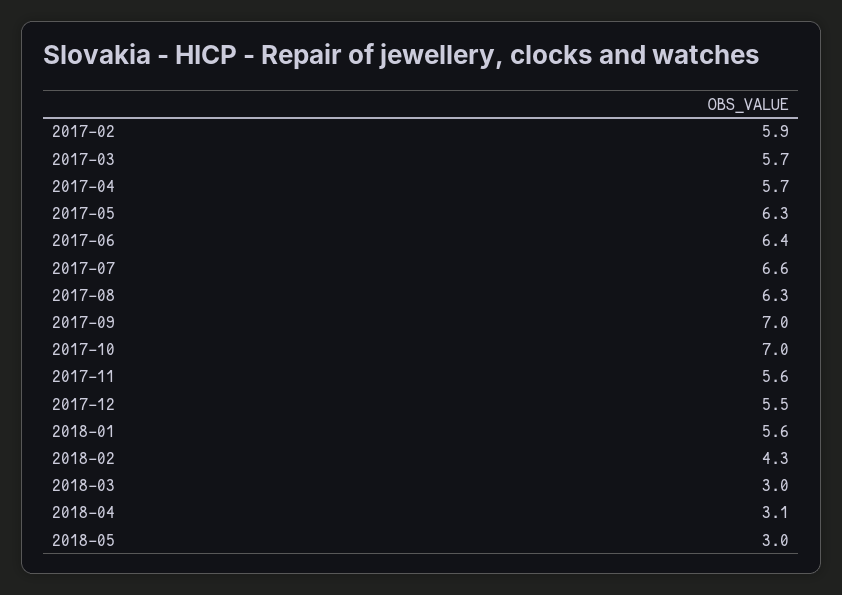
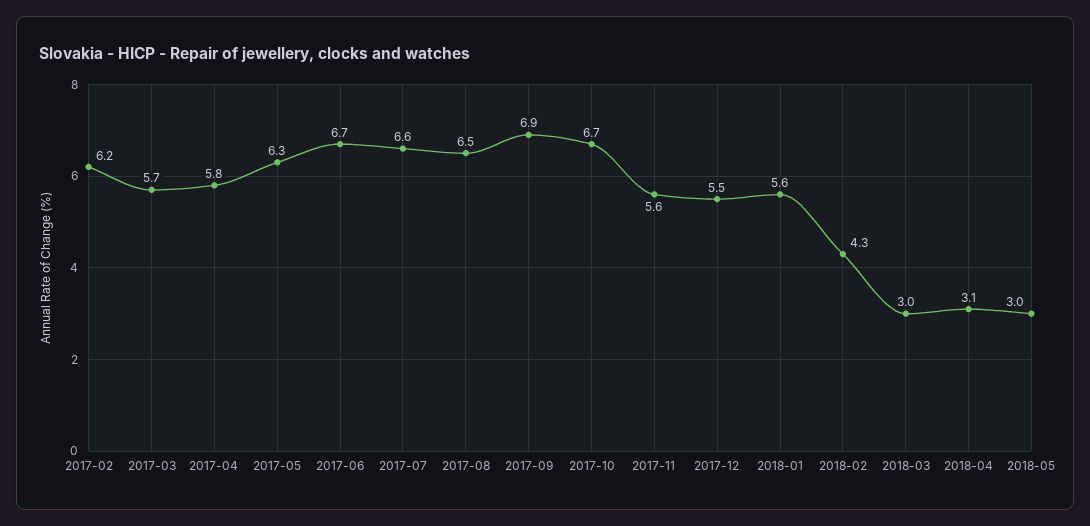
  {
-   "2017-02": 5.9,
+   "2017-02": 6.2,
    "2017-03": 5.7,
-   "2017-04": 5.7,
+   "2017-04": 5.8,
    "2017-05": 6.3,
-   "2017-06": 6.4,
+   "2017-06": 6.7,
    "2017-07": 6.6,
-   "2017-08": 6.3,
+   "2017-08": 6.5,
-   "2017-09": 7,
+   "2017-09": 6.9,
-   "2017-10": 7,
+   "2017-10": 6.7,
    "2017-11": 5.6,
    "2017-12": 5.5,
    "2018-01": 5.6,
    "2018-02": 4.3,
    "2018-03": 3,
    "2018-04": 3.1,
    "2018-05": 3
  }

